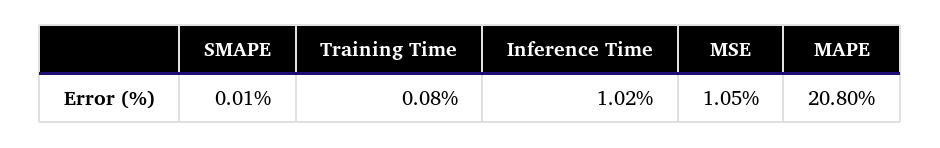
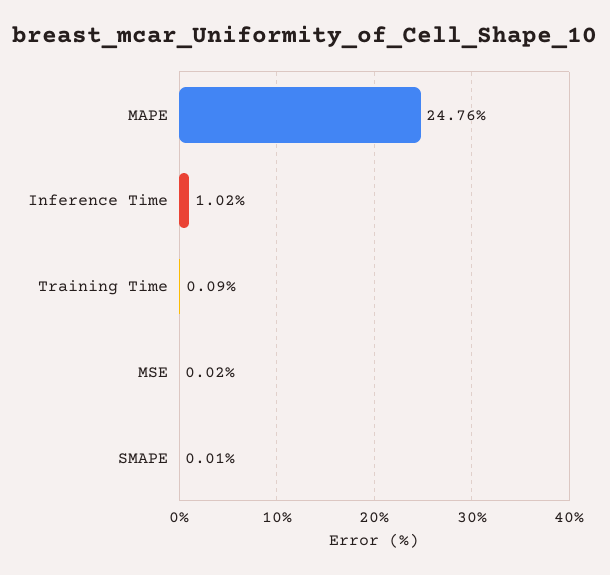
  {
    "SMAPE": 0.01,
-   "Training Time": 0.08,
+   "Training Time": 0.09,
    "Inference Time": 1.02,
-   "MSE": 1.05,
+   "MSE": 0.02,
-   "MAPE": 20.8
+   "MAPE": 24.76
  }

